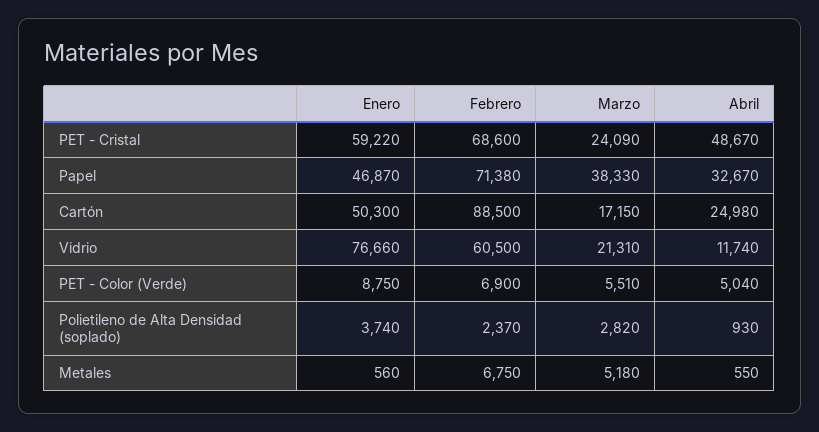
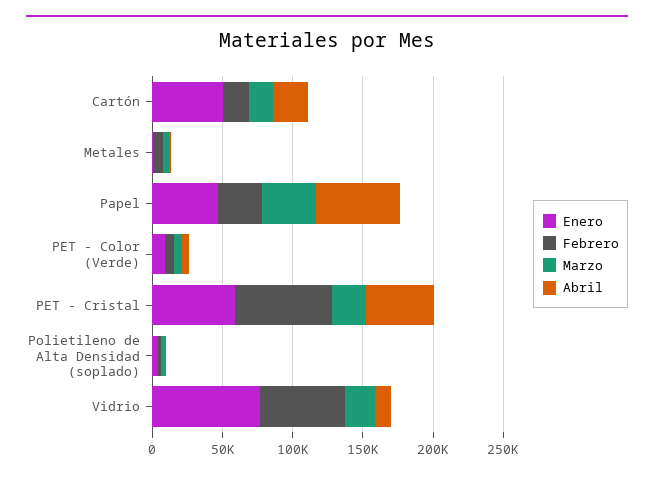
  {
    "Enero": {
      "PET - Cristal": 59220,
      "Papel": 46870,
      "Cartón": 50300,
      "Vidrio": 76660,
      "PET - Color (Verde)": 8750,
      "Polietileno de Alta Densidad (soplado)": 3740,
      "Metales": 560
    },
    "Febrero": {
      "PET - Cristal": 68600,
-     "Papel": 71380,
+     "Papel": 30000,
-     "Cartón": 88500,
+     "Cartón": 20000,
      "Vidrio": 60500,
      "PET - Color (Verde)": 6900,
      "Polietileno de Alta Densidad (soplado)": 2370,
      "Metales": 6750
    },
    "Marzo": {
      "PET - Cristal": 24090,
      "Papel": 38330,
      "Cartón": 17150,
      "Vidrio": 21310,
      "PET - Color (Verde)": 5510,
      "Polietileno de Alta Densidad (soplado)": 2820,
      "Metales": 5180
    },
    "Abril": {
      "PET - Cristal": 48670,
-     "Papel": 32670,
+     "Papel": 60000,
      "Cartón": 24980,
      "Vidrio": 11740,
      "PET - Color (Verde)": 5040,
      "Polietileno de Alta Densidad (soplado)": 930,
      "Metales": 550
    }
  }

